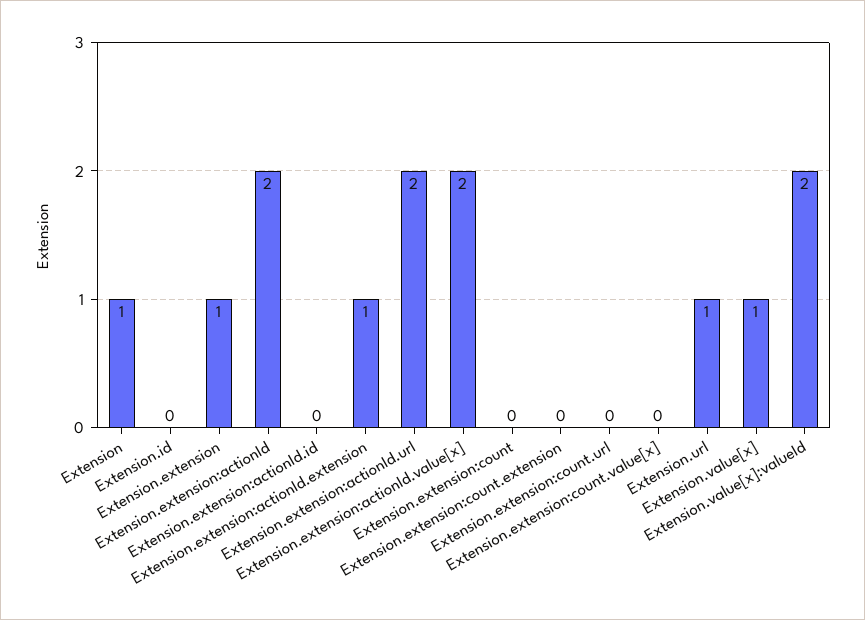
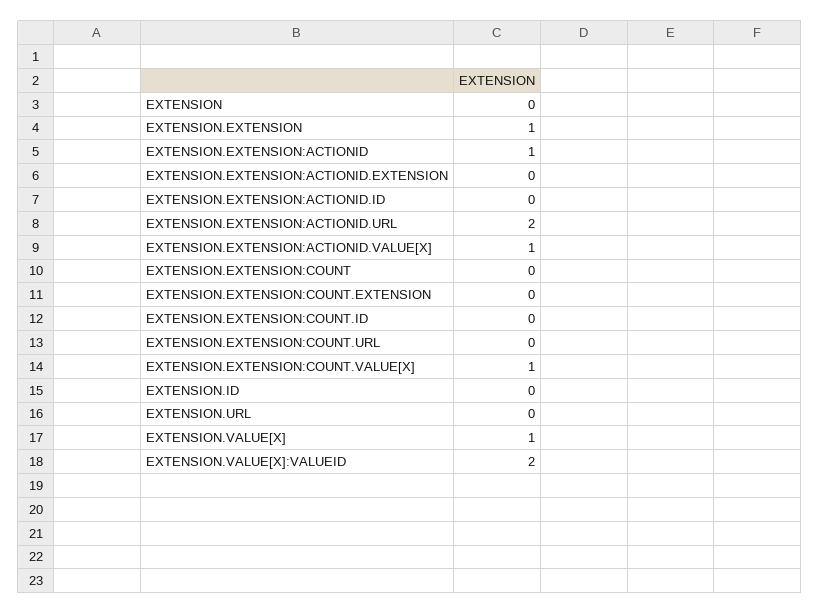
  {
-   "Extension": 1,
+   "Extension": 0,
    "Extension.id": 0,
    "Extension.extension": 1,
-   "Extension.extension:actionId": 2,
+   "Extension.extension:actionId": 1,
    "Extension.extension:actionId.id": 0,
-   "Extension.extension:actionId.extension": 1,
+   "Extension.extension:actionId.extension": 0,
    "Extension.extension:actionId.url": 2,
-   "Extension.extension:actionId.value[x]": 2,
+   "Extension.extension:actionId.value[x]": 1,
    "Extension.extension:count": 0,
    "Extension.extension:count.extension": 0,
    "Extension.extension:count.url": 0,
-   "Extension.extension:count.value[x]": 0,
+   "Extension.extension:count.value[x]": 1,
-   "Extension.url": 1,
+   "Extension.url": 0,
    "Extension.value[x]": 1,
-   "Extension.value[x]:valueId": 2
+   "Extension.value[x]:valueId": 2,
+   "EXTENSION.EXTENSION:COUNT.ID": 0
  }

